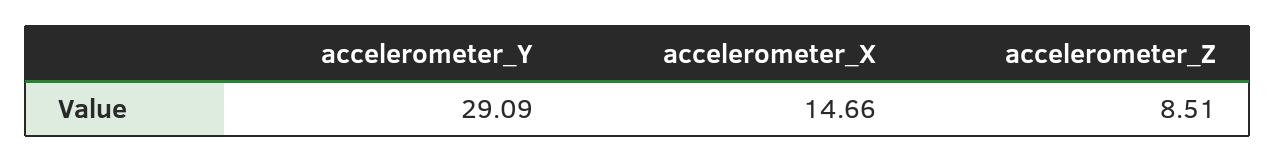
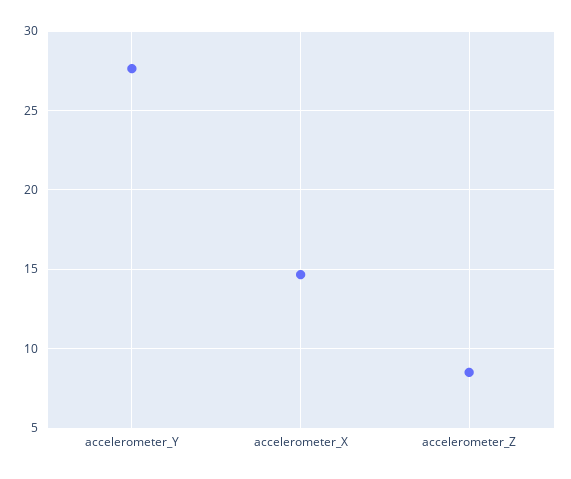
  {
-   "accelerometer_Y": 29.09,
+   "accelerometer_Y": 27.5,
    "accelerometer_X": 14.66,
    "accelerometer_Z": 8.51
  }

